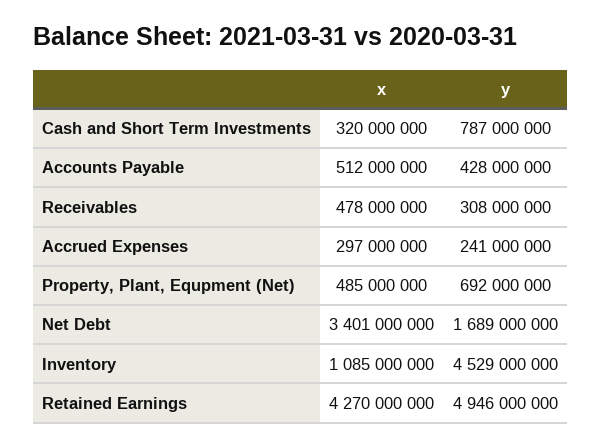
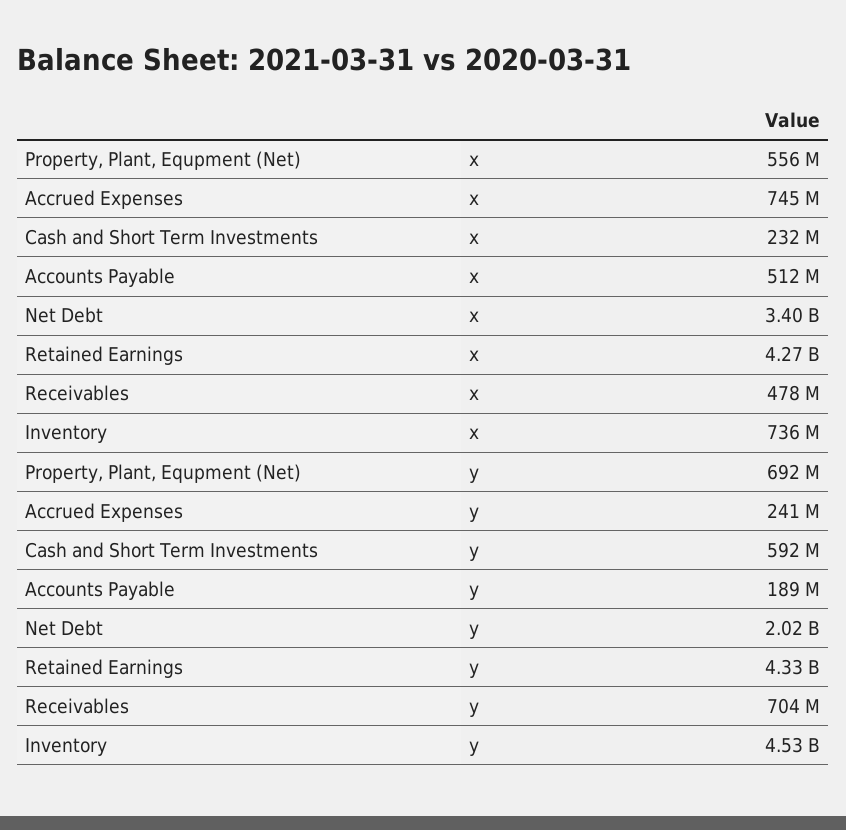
  {
    "x": {
-     "Cash and Short Term Investments": 320000000,
+     "Cash and Short Term Investments": 232000000,
      "Accounts Payable": 512000000,
      "Receivables": 478000000,
-     "Accrued Expenses": 297000000,
+     "Accrued Expenses": 745000000,
-     "Property, Plant, Equpment (Net)": 485000000,
+     "Property, Plant, Equpment (Net)": 556000000,
      "Net Debt": 3401000000,
-     "Inventory": 1085000000,
+     "Inventory": 736000000,
      "Retained Earnings": 4270000000
    },
    "y": {
-     "Cash and Short Term Investments": 787000000,
+     "Cash and Short Term Investments": 592000000,
-     "Accounts Payable": 428000000,
+     "Accounts Payable": 189000000,
-     "Receivables": 308000000,
+     "Receivables": 704000000,
      "Accrued Expenses": 241000000,
      "Property, Plant, Equpment (Net)": 692000000,
-     "Net Debt": 1689000000,
+     "Net Debt": 2020000000,
      "Inventory": 4529000000,
-     "Retained Earnings": 4946000000
+     "Retained Earnings": 4330000000
    }
  }

